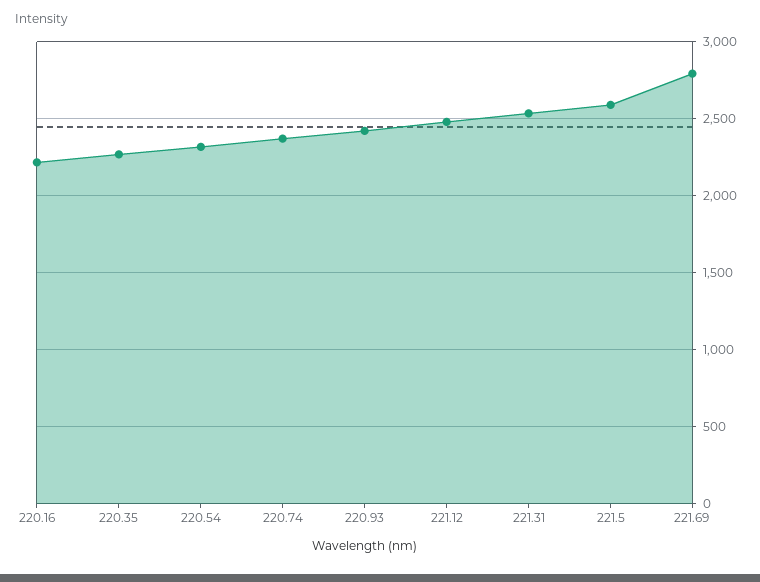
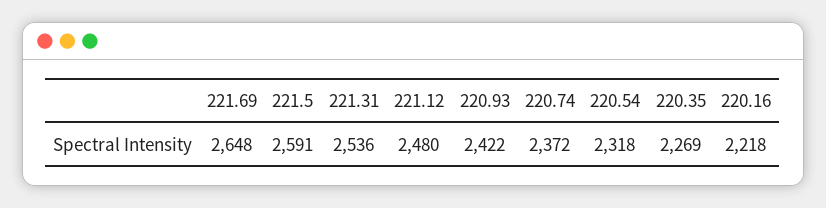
  {
    "220.16": 2218,
    "220.35": 2269,
    "220.54": 2318,
    "220.74": 2372,
    "220.93": 2422,
    "221.12": 2480,
    "221.31": 2536,
    "221.5": 2591,
-   "221.69": 2800
+   "221.69": 2648
  }

